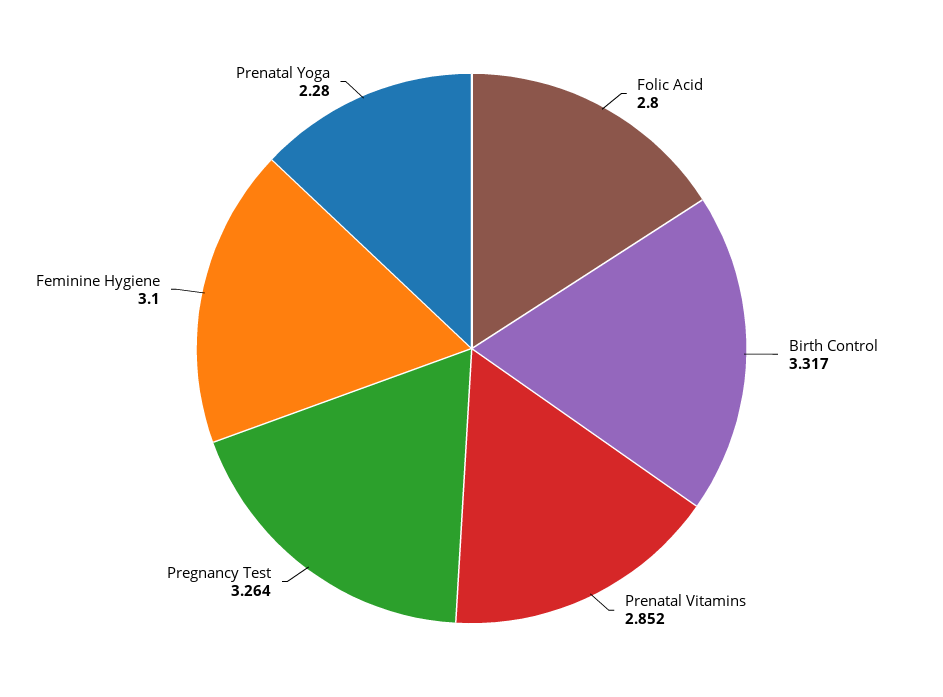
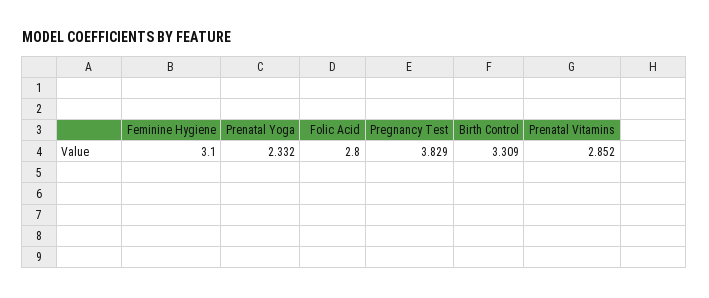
  {
    "Folic Acid": 2.8,
-   "Birth Control": 3.317,
+   "Birth Control": 3.309,
    "Prenatal Vitamins": 2.852,
-   "Pregnancy Test": 3.264,
+   "Pregnancy Test": 3.829,
    "Feminine Hygiene": 3.1,
-   "Prenatal Yoga": 2.28
+   "Prenatal Yoga": 2.332
  }

